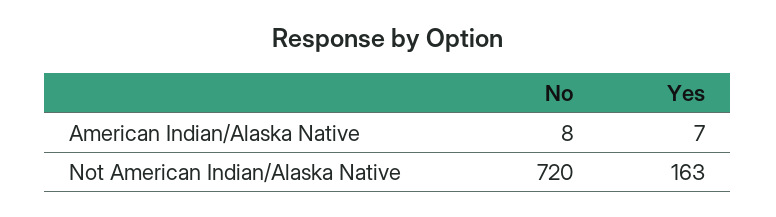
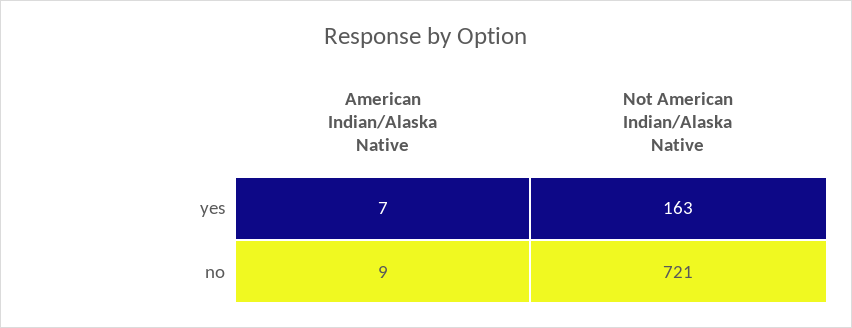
  {
    "No": {
-     "American Indian/Alaska Native": 8,
+     "American Indian/Alaska Native": 9,
-     "Not American Indian/Alaska Native": 720
+     "Not American Indian/Alaska Native": 721
    },
    "Yes": {
      "American Indian/Alaska Native": 7,
      "Not American Indian/Alaska Native": 163
    }
  }

